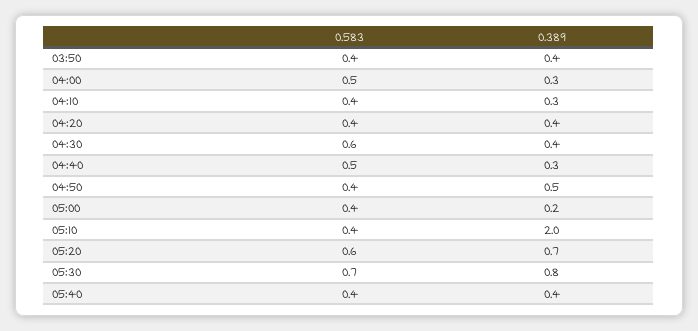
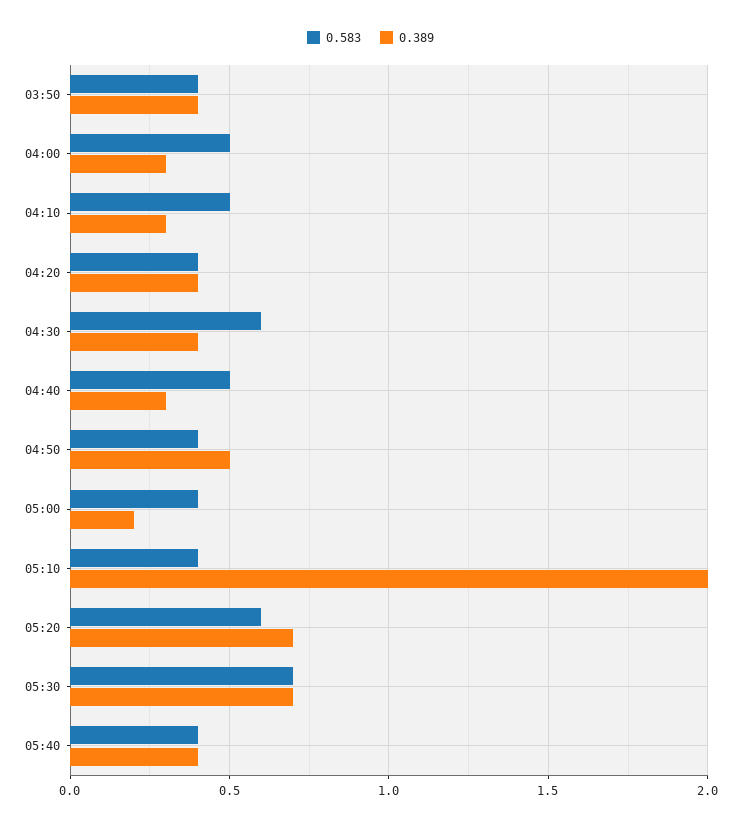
  {
    "0.583": {
      "03:50": 0.4,
      "04:00": 0.5,
-     "04:10": 0.4,
+     "04:10": 0.5,
      "04:20": 0.4,
      "04:30": 0.6,
      "04:40": 0.5,
      "04:50": 0.4,
      "05:00": 0.4,
      "05:10": 0.4,
      "05:20": 0.6,
      "05:30": 0.7,
      "05:40": 0.4
    },
    "0.389": {
      "03:50": 0.4,
      "04:00": 0.3,
      "04:10": 0.3,
      "04:20": 0.4,
      "04:30": 0.4,
      "04:40": 0.3,
      "04:50": 0.5,
      "05:00": 0.2,
      "05:10": 2,
      "05:20": 0.7,
-     "05:30": 0.8,
+     "05:30": 0.7,
      "05:40": 0.4
    }
  }

